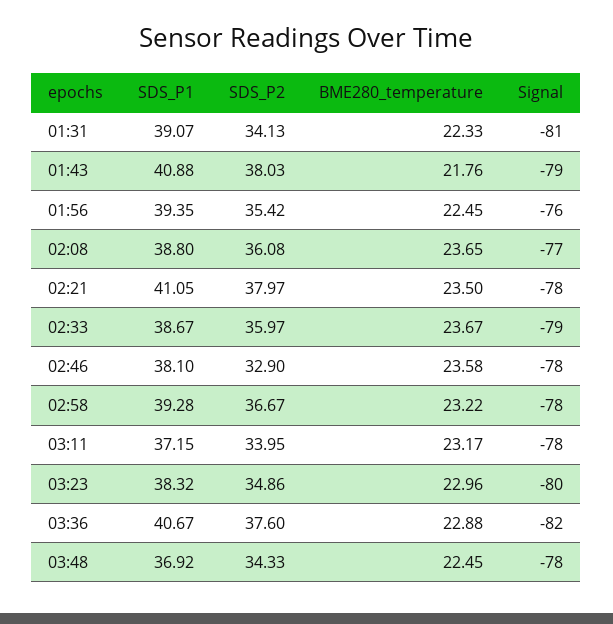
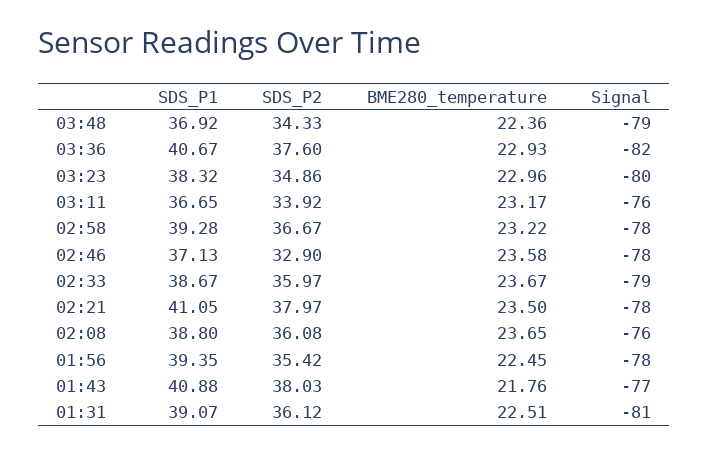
  {
    "SDS_P1": {
      "01:31": 39.07,
      "01:43": 40.88,
      "01:56": 39.35,
      "02:08": 38.8,
      "02:21": 41.05,
      "02:33": 38.67,
-     "02:46": 38.1,
+     "02:46": 37.13,
      "02:58": 39.28,
-     "03:11": 37.15,
+     "03:11": 36.65,
      "03:23": 38.32,
      "03:36": 40.67,
      "03:48": 36.92
    },
    "SDS_P2": {
-     "01:31": 34.13,
+     "01:31": 36.12,
      "01:43": 38.03,
      "01:56": 35.42,
      "02:08": 36.08,
      "02:21": 37.97,
      "02:33": 35.97,
      "02:46": 32.9,
      "02:58": 36.67,
-     "03:11": 33.95,
+     "03:11": 33.92,
      "03:23": 34.86,
      "03:36": 37.6,
      "03:48": 34.33
    },
    "BME280_temperature": {
-     "01:31": 22.33,
+     "01:31": 22.51,
      "01:43": 21.76,
      "01:56": 22.45,
      "02:08": 23.65,
      "02:21": 23.5,
      "02:33": 23.67,
      "02:46": 23.58,
      "02:58": 23.22,
      "03:11": 23.17,
      "03:23": 22.96,
-     "03:36": 22.88,
+     "03:36": 22.93,
-     "03:48": 22.45
+     "03:48": 22.36
    },
    "Signal": {
      "01:31": -81,
-     "01:43": -79,
+     "01:43": -77,
-     "01:56": -76,
+     "01:56": -78,
-     "02:08": -77,
+     "02:08": -76,
      "02:21": -78,
      "02:33": -79,
      "02:46": -78,
      "02:58": -78,
-     "03:11": -78,
+     "03:11": -76,
      "03:23": -80,
      "03:36": -82,
-     "03:48": -78
+     "03:48": -79
    }
  }

